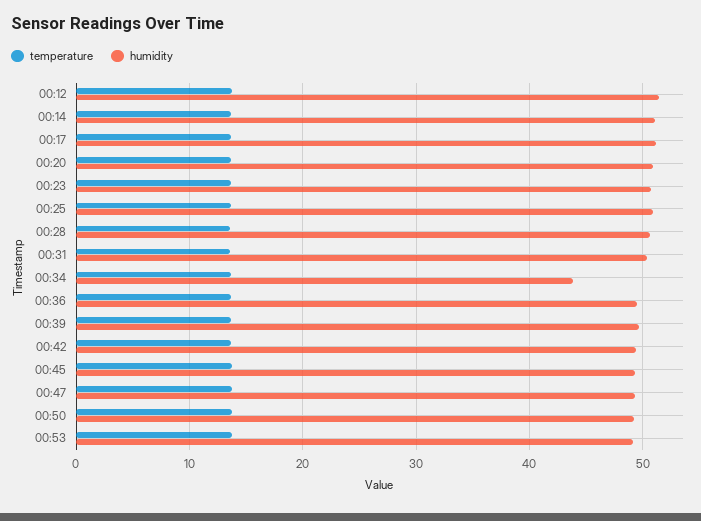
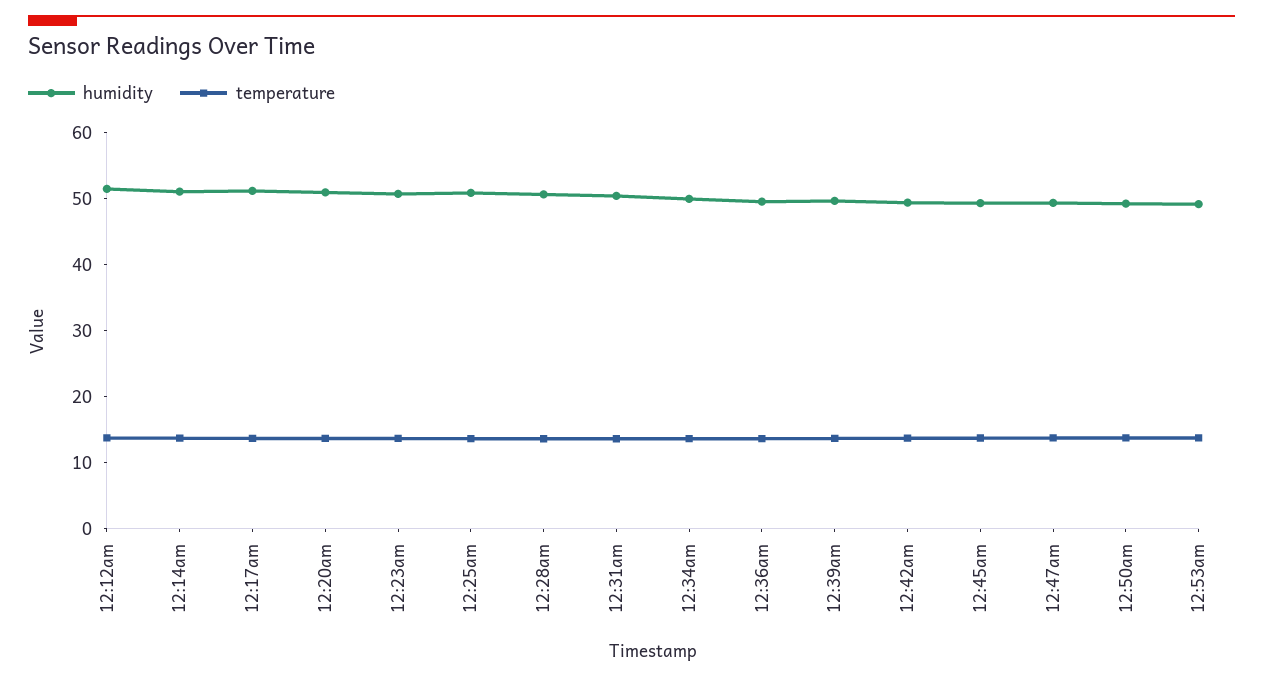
  {
    "temperature": {
      "00:12": 14,
      "00:14": 14,
      "00:17": 14,
      "00:20": 14,
      "00:23": 14,
      "00:25": 14,
      "00:28": 14,
      "00:31": 14,
      "00:34": 14,
      "00:36": 14,
      "00:39": 14,
      "00:42": 14,
      "00:45": 14,
      "00:47": 14,
      "00:50": 14,
      "00:53": 14
    },
    "humidity": {
      "00:12": 51,
      "00:14": 51,
      "00:17": 51,
      "00:20": 51,
      "00:23": 51,
      "00:25": 51,
      "00:28": 51,
      "00:31": 50,
-     "00:34": 44,
+     "00:34": 50,
      "00:36": 50,
      "00:39": 50,
      "00:42": 49,
      "00:45": 49,
      "00:47": 49,
      "00:50": 49,
      "00:53": 49
    }
  }

